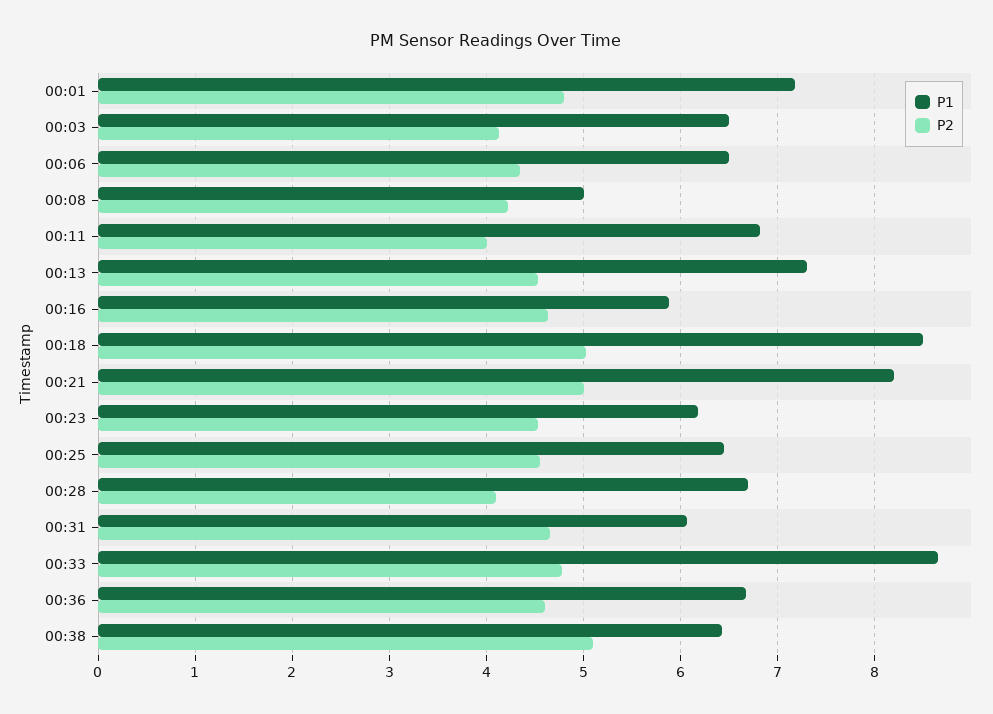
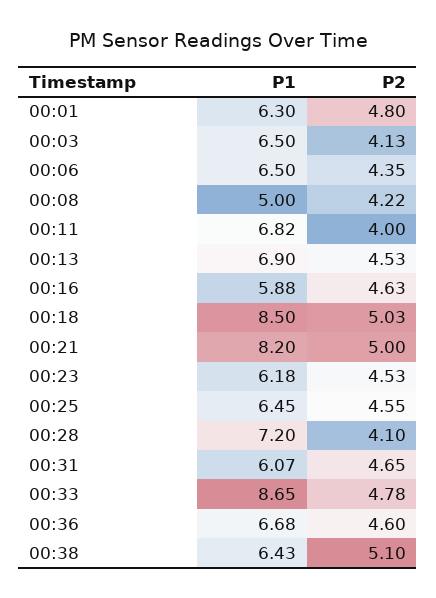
  {
    "P1": {
-     "00:01": 7.2,
+     "00:01": 6.3,
      "00:03": 6.5,
      "00:06": 6.5,
      "00:08": 5,
      "00:11": 6.82,
-     "00:13": 7.3,
+     "00:13": 6.9,
      "00:16": 5.88,
      "00:18": 8.5,
      "00:21": 8.2,
      "00:23": 6.18,
      "00:25": 6.45,
-     "00:28": 6.7,
+     "00:28": 7.2,
      "00:31": 6.07,
      "00:33": 8.65,
      "00:36": 6.68,
      "00:38": 6.43
    },
    "P2": {
      "00:01": 4.8,
      "00:03": 4.13,
      "00:06": 4.35,
      "00:08": 4.22,
      "00:11": 4,
      "00:13": 4.53,
      "00:16": 4.63,
      "00:18": 5.03,
      "00:21": 5,
      "00:23": 4.53,
      "00:25": 4.55,
      "00:28": 4.1,
      "00:31": 4.65,
      "00:33": 4.78,
      "00:36": 4.6,
      "00:38": 5.1
    }
  }

